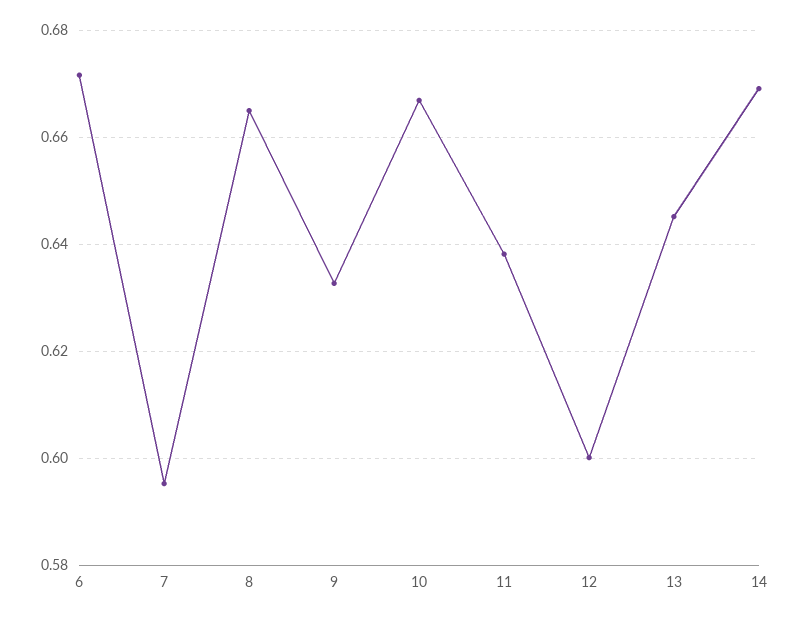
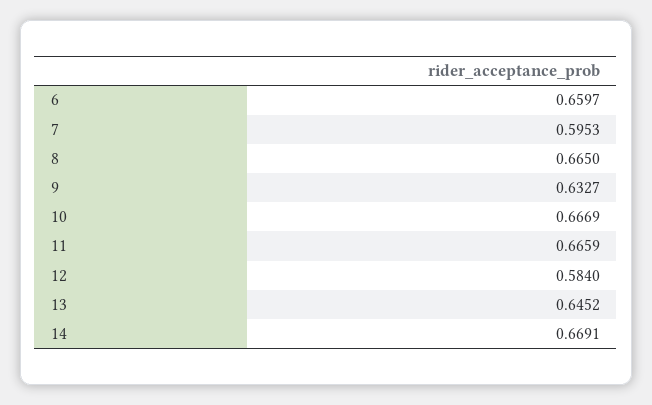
  {
-   "6": 0.672,
+   "6": 0.6597,
    "7": 0.5953,
    "8": 0.665,
    "9": 0.6327,
    "10": 0.6669,
-   "11": 0.638,
+   "11": 0.6659,
-   "12": 0.6,
+   "12": 0.584,
    "13": 0.6452,
    "14": 0.6691
  }

